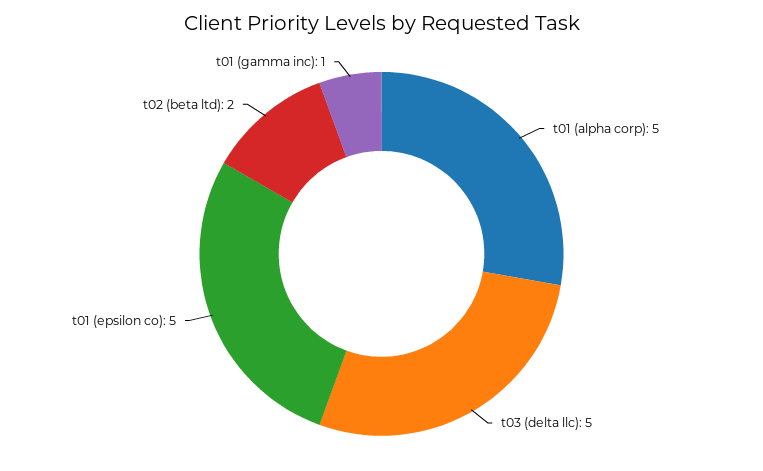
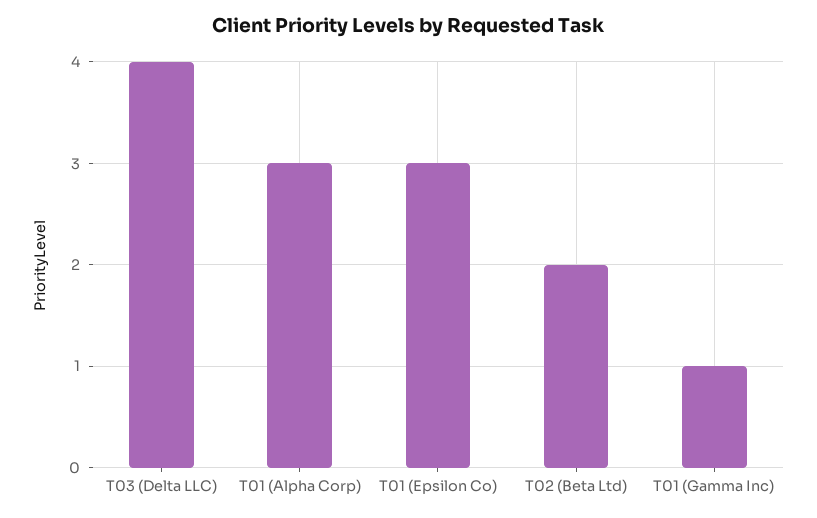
  {
-   "t01 (alpha corp)": 5,
+   "t01 (alpha corp)": 3,
-   "t03 (delta llc)": 5,
+   "t03 (delta llc)": 4,
-   "t01 (epsilon co)": 5,
+   "t01 (epsilon co)": 3,
    "t02 (beta ltd)": 2,
    "t01 (gamma inc)": 1
  }

